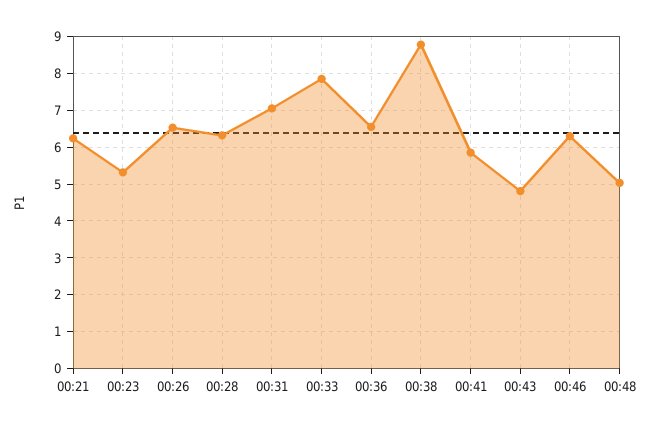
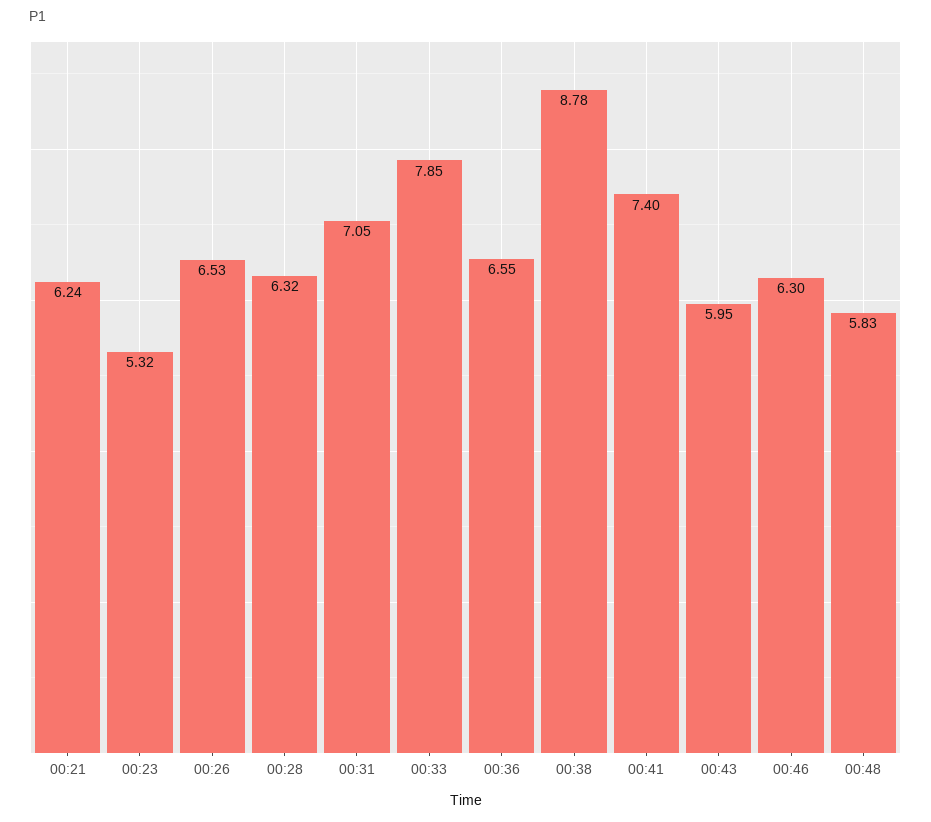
  {
    "00:21": 6.24,
    "00:23": 5.32,
    "00:26": 6.53,
    "00:28": 6.32,
    "00:31": 7.05,
    "00:33": 7.85,
    "00:36": 6.55,
    "00:38": 8.78,
-   "00:41": 5.8,
+   "00:41": 7.4,
-   "00:43": 4.8,
+   "00:43": 5.95,
    "00:46": 6.3,
-   "00:48": 5
+   "00:48": 5.83
  }

